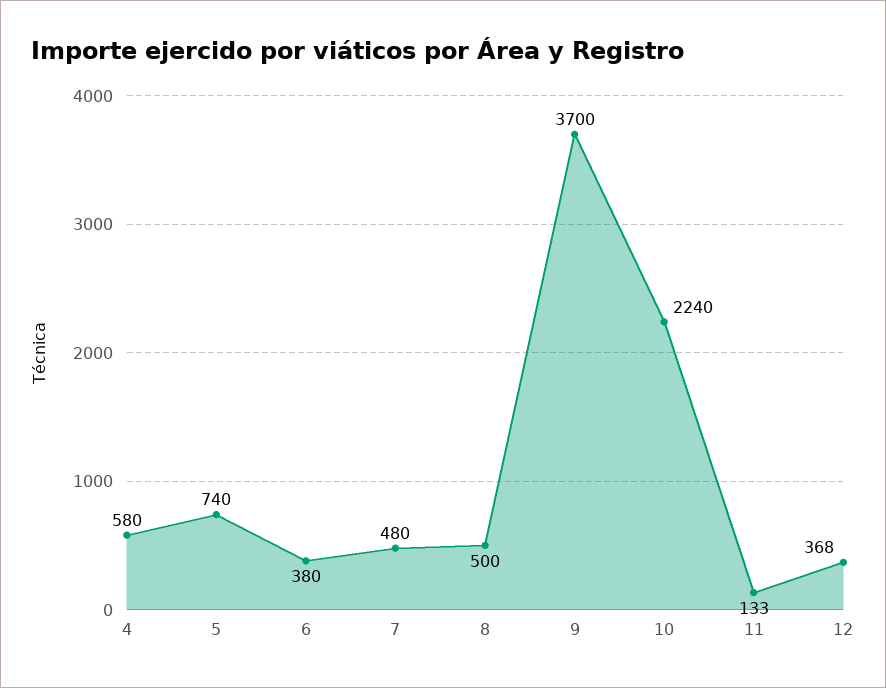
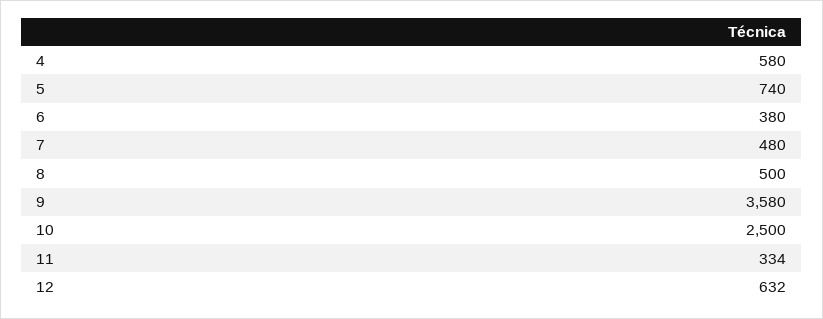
  {
    "4": 580,
    "5": 740,
    "6": 380,
    "7": 480,
    "8": 500,
-   "9": 3700,
+   "9": 3580,
-   "10": 2240,
+   "10": 2500,
-   "11": 133,
+   "11": 334,
-   "12": 368
+   "12": 632
  }

